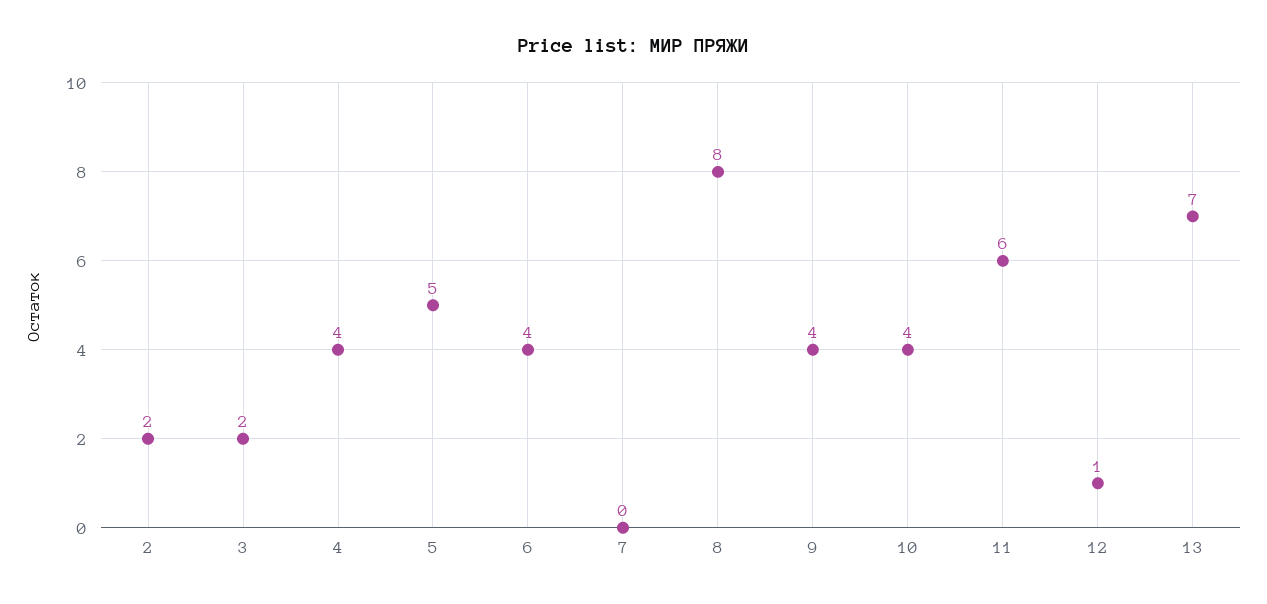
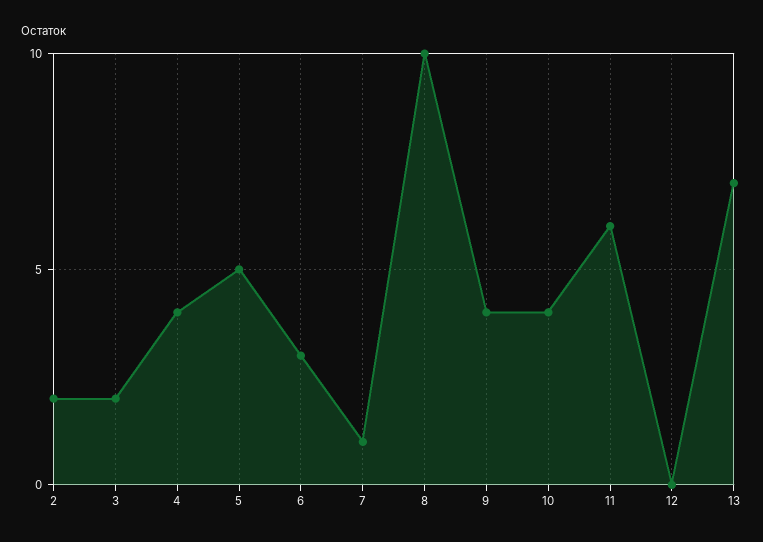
  {
    "2": 2,
    "3": 2,
    "4": 4,
    "5": 5,
-   "6": 4,
+   "6": 3,
-   "7": 0,
+   "7": 1,
-   "8": 8,
+   "8": 10,
    "9": 4,
    "10": 4,
    "11": 6,
-   "12": 1,
+   "12": 0,
    "13": 7
  }

